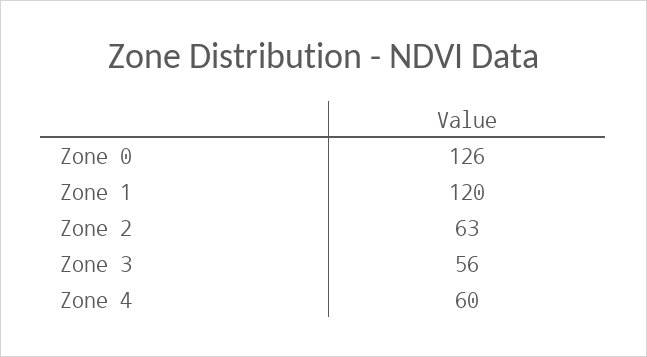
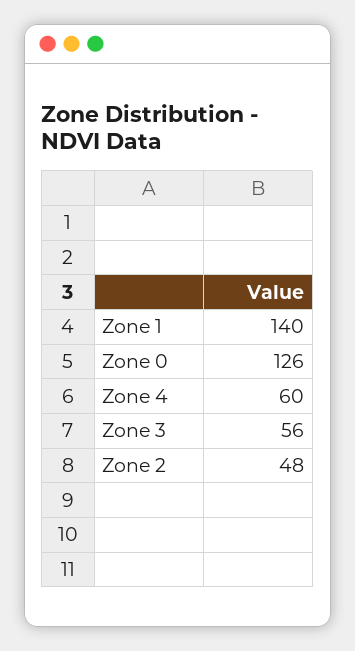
  {
    "Zone 0": 126,
-   "Zone 1": 120,
+   "Zone 1": 140,
-   "Zone 2": 63,
+   "Zone 2": 48,
    "Zone 3": 56,
    "Zone 4": 60
  }

